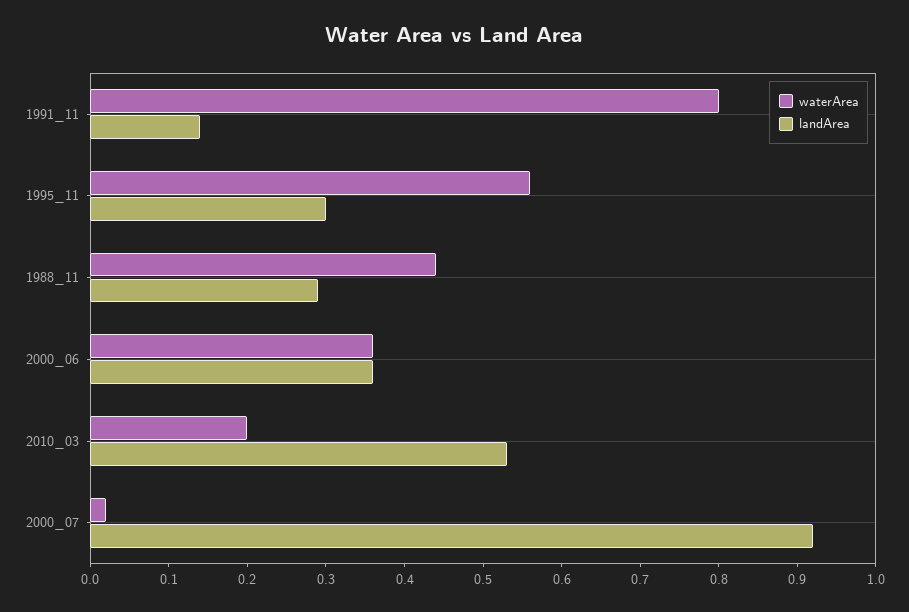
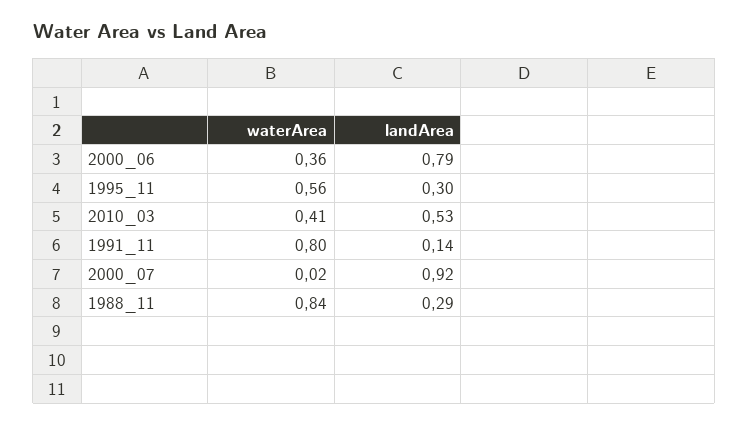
  {
    "waterArea": {
      "1991_11": 0.8,
      "1995_11": 0.56,
-     "1988_11": 0.45,
+     "1988_11": 0.84,
      "2000_06": 0.36,
-     "2010_03": 0.2,
+     "2010_03": 0.41,
      "2000_07": 0.02
    },
    "landArea": {
      "1991_11": 0.14,
      "1995_11": 0.3,
      "1988_11": 0.29,
-     "2000_06": 0.35,
+     "2000_06": 0.79,
      "2010_03": 0.53,
      "2000_07": 0.92
    }
  }

